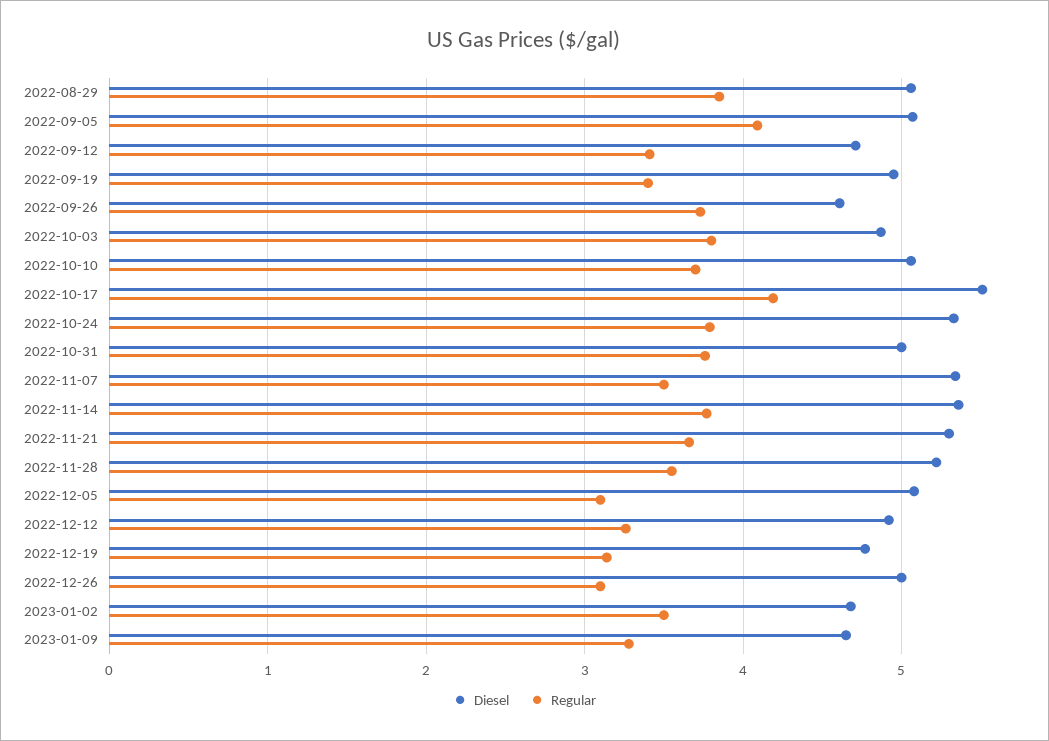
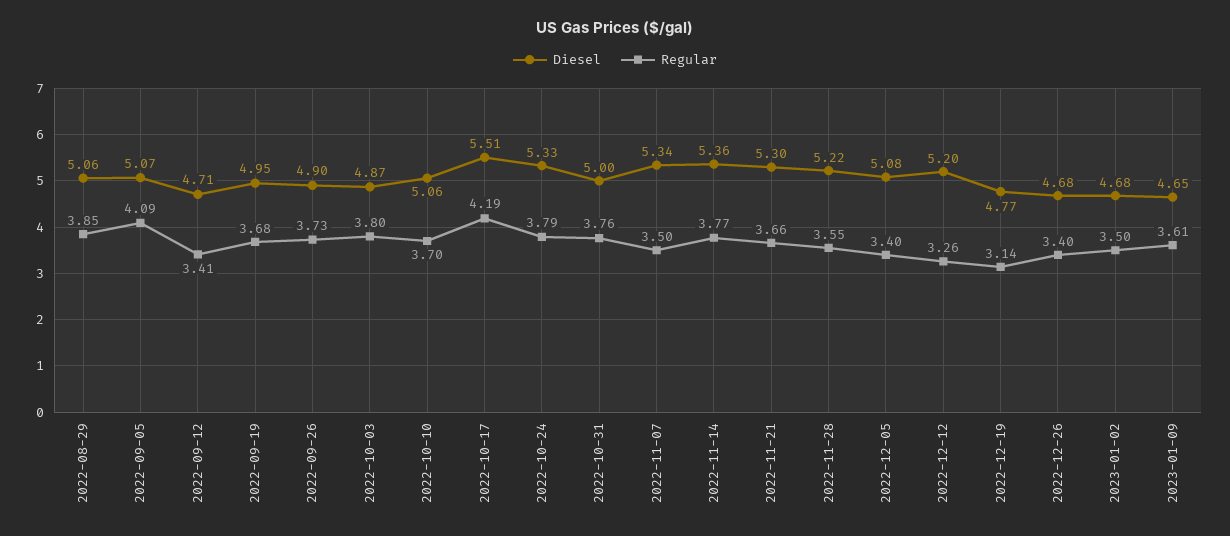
  {
    "Diesel": {
      "2022-08-29": 5.06,
      "2022-09-05": 5.07,
      "2022-09-12": 4.71,
      "2022-09-19": 4.95,
-     "2022-09-26": 4.6,
+     "2022-09-26": 4.9,
      "2022-10-03": 4.87,
      "2022-10-10": 5.06,
      "2022-10-17": 5.51,
      "2022-10-24": 5.33,
      "2022-10-31": 5,
      "2022-11-07": 5.34,
      "2022-11-14": 5.36,
      "2022-11-21": 5.3,
      "2022-11-28": 5.22,
      "2022-12-05": 5.08,
-     "2022-12-12": 4.9,
+     "2022-12-12": 5.2,
      "2022-12-19": 4.77,
-     "2022-12-26": 5,
+     "2022-12-26": 4.68,
      "2023-01-02": 4.68,
      "2023-01-09": 4.65
    },
    "Regular": {
      "2022-08-29": 3.85,
      "2022-09-05": 4.09,
      "2022-09-12": 3.41,
-     "2022-09-19": 3.4,
+     "2022-09-19": 3.68,
      "2022-09-26": 3.73,
      "2022-10-03": 3.8,
      "2022-10-10": 3.7,
      "2022-10-17": 4.19,
      "2022-10-24": 3.79,
      "2022-10-31": 3.76,
      "2022-11-07": 3.5,
      "2022-11-14": 3.77,
      "2022-11-21": 3.66,
      "2022-11-28": 3.55,
-     "2022-12-05": 3.1,
+     "2022-12-05": 3.4,
      "2022-12-12": 3.26,
      "2022-12-19": 3.14,
-     "2022-12-26": 3.1,
+     "2022-12-26": 3.4,
      "2023-01-02": 3.5,
-     "2023-01-09": 3.3
+     "2023-01-09": 3.61
    }
  }

